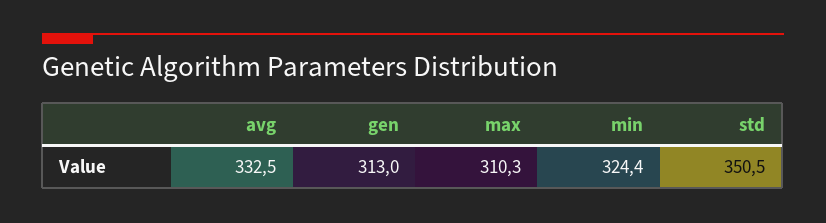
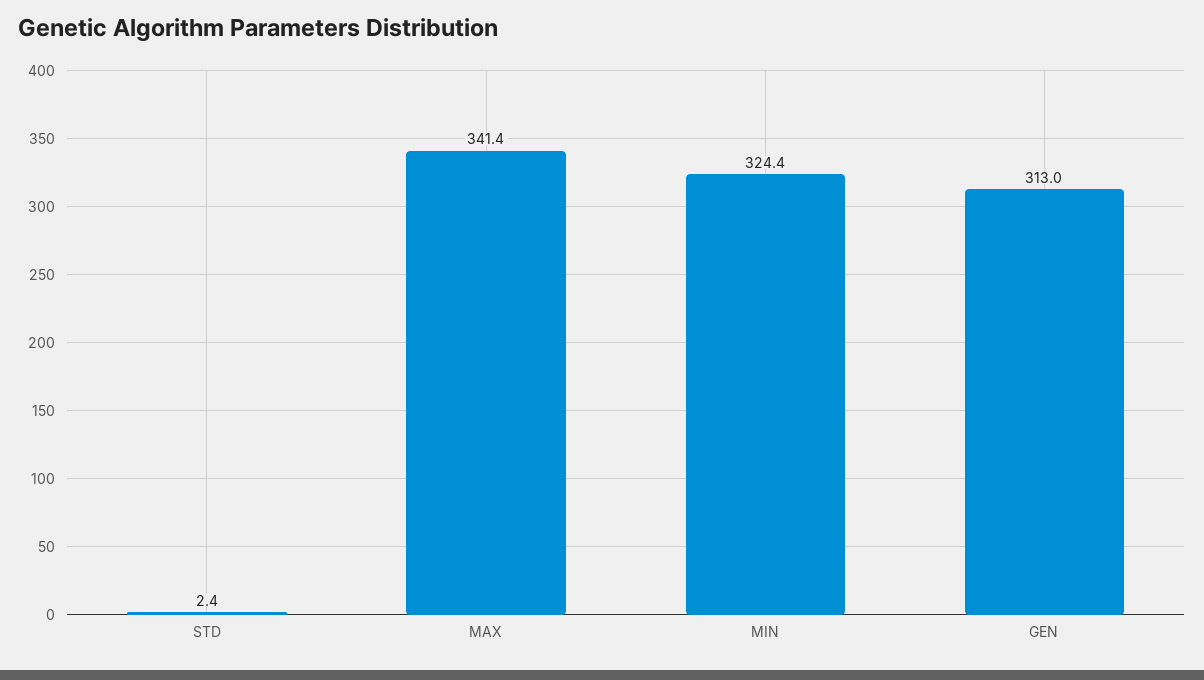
  {
-   "avg": 332.5,
    "gen": 313,
-   "max": 310.3,
+   "max": 341.4,
    "min": 324.4,
-   "std": 350.5
+   "std": 2.4
  }

